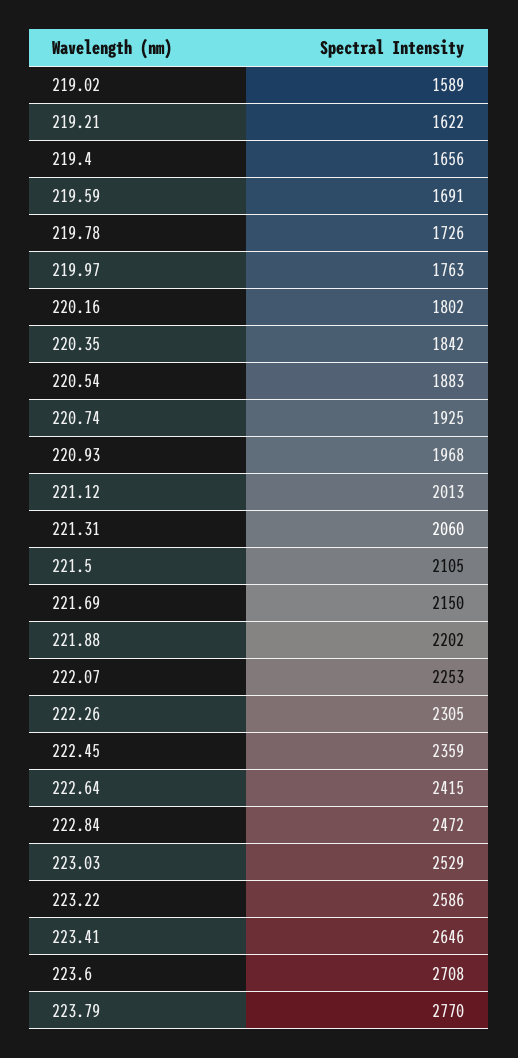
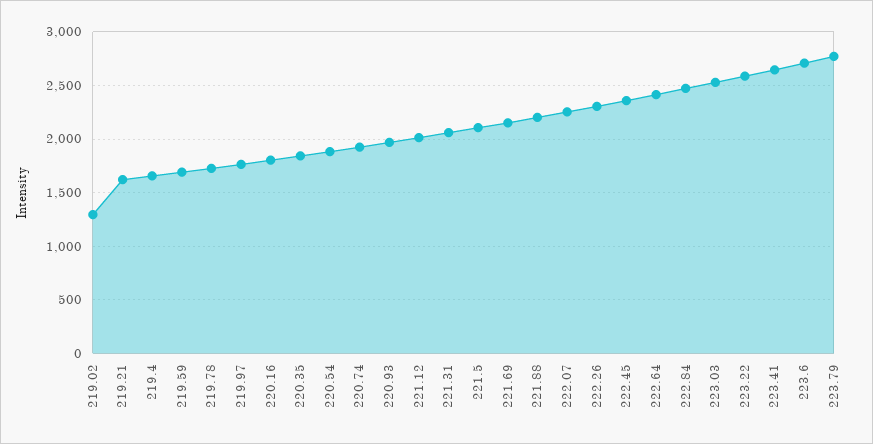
  {
-   "219.02": 1589,
+   "219.02": 1300,
    "219.21": 1622,
    "219.4": 1656,
    "219.59": 1691,
    "219.78": 1726,
    "219.97": 1763,
    "220.16": 1802,
    "220.35": 1842,
    "220.54": 1883,
    "220.74": 1925,
    "220.93": 1968,
    "221.12": 2013,
    "221.31": 2060,
    "221.5": 2105,
    "221.69": 2150,
    "221.88": 2202,
    "222.07": 2253,
    "222.26": 2305,
    "222.45": 2359,
    "222.64": 2415,
    "222.84": 2472,
    "223.03": 2529,
    "223.22": 2586,
    "223.41": 2646,
    "223.6": 2708,
    "223.79": 2770
  }

